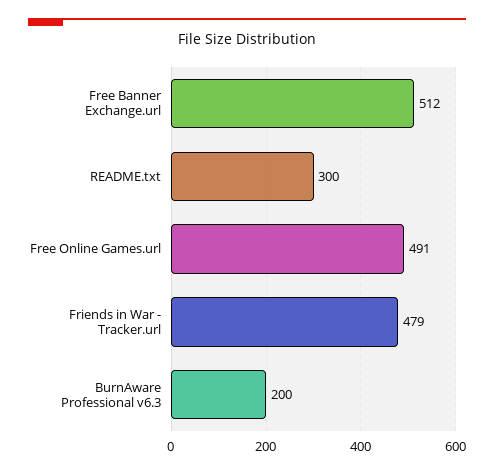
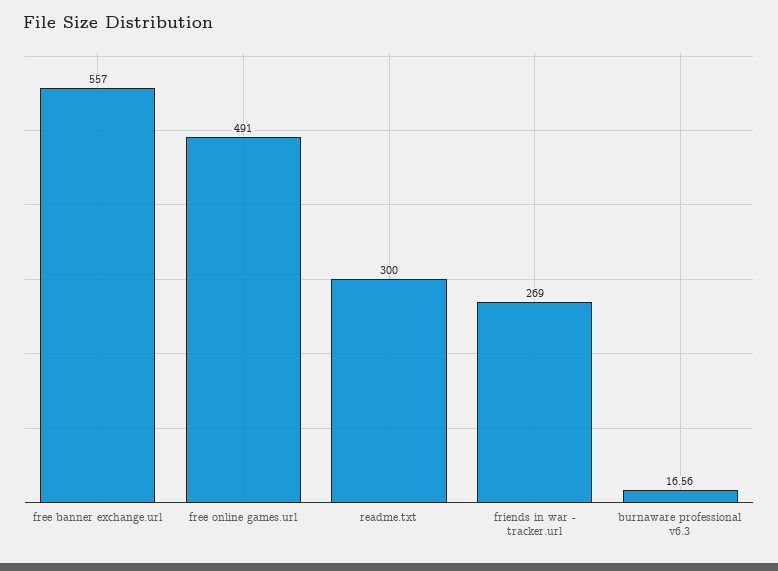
  {
-   "Free Banner Exchange.url": 512,
+   "Free Banner Exchange.url": 557,
    "README.txt": 300,
    "Free Online Games.url": 491,
-   "Friends in War - Tracker.url": 479,
+   "Friends in War - Tracker.url": 269,
-   "BurnAware Professional v6.3": 200
+   "BurnAware Professional v6.3": 16.56
  }

